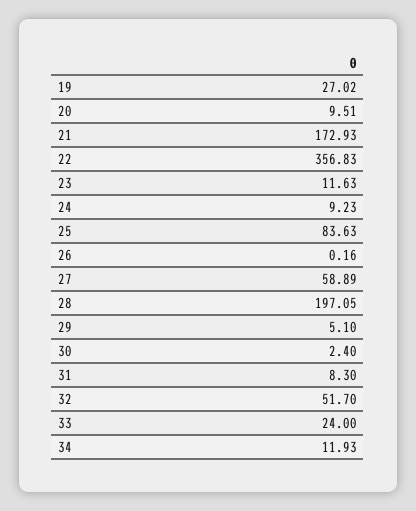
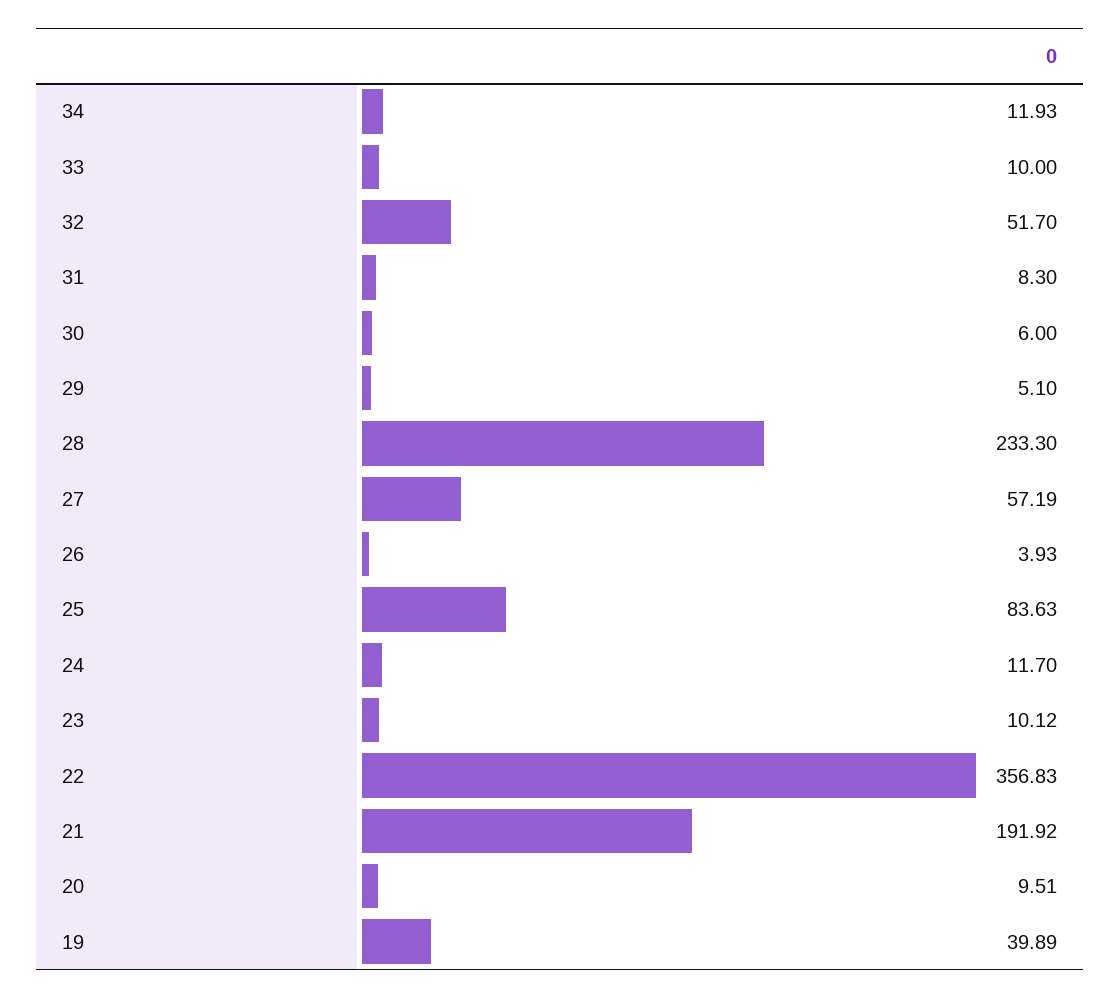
  {
-   "19": 27.02,
+   "19": 39.89,
    "20": 9.51,
-   "21": 172.93,
+   "21": 191.92,
    "22": 356.83,
-   "23": 11.63,
+   "23": 10.12,
-   "24": 9.23,
+   "24": 11.7,
    "25": 83.63,
-   "26": 0.16,
+   "26": 3.93,
-   "27": 58.89,
+   "27": 57.19,
-   "28": 197.05,
+   "28": 233.3,
    "29": 5.1,
-   "30": 2.4,
+   "30": 6,
    "31": 8.3,
    "32": 51.7,
-   "33": 24,
+   "33": 10,
    "34": 11.93
  }

